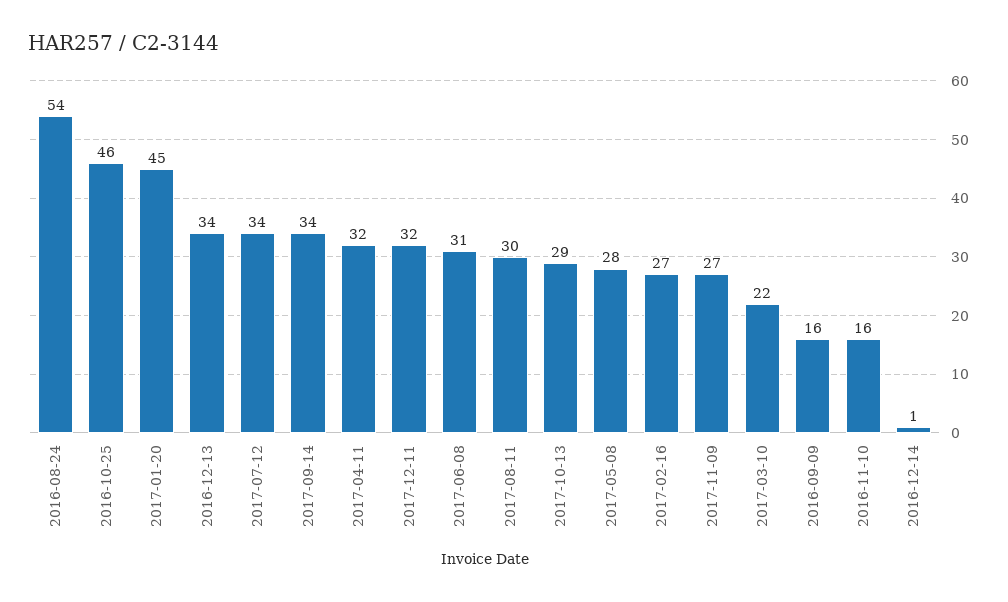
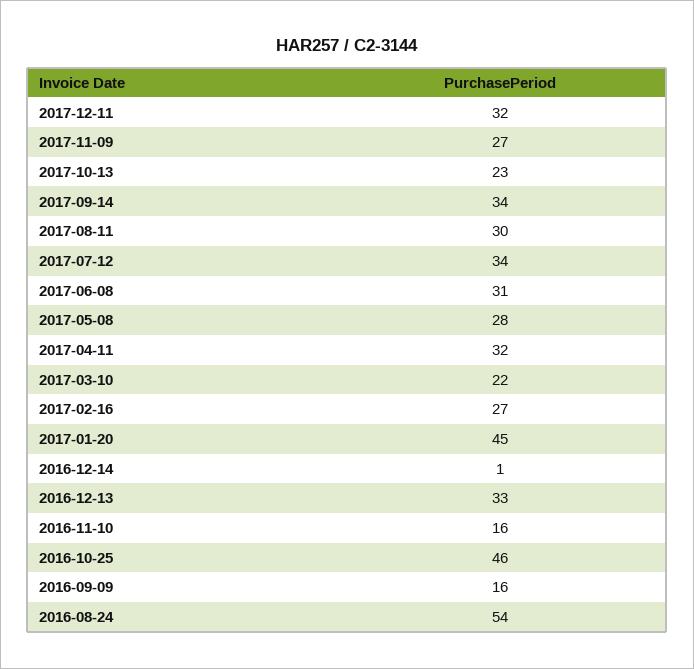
  {
    "2016-08-24": 54,
    "2016-10-25": 46,
    "2017-01-20": 45,
-   "2016-12-13": 34,
+   "2016-12-13": 33,
    "2017-07-12": 34,
    "2017-09-14": 34,
    "2017-04-11": 32,
    "2017-12-11": 32,
    "2017-06-08": 31,
    "2017-08-11": 30,
-   "2017-10-13": 29,
+   "2017-10-13": 23,
    "2017-05-08": 28,
    "2017-02-16": 27,
    "2017-11-09": 27,
    "2017-03-10": 22,
    "2016-09-09": 16,
    "2016-11-10": 16,
    "2016-12-14": 1
  }

